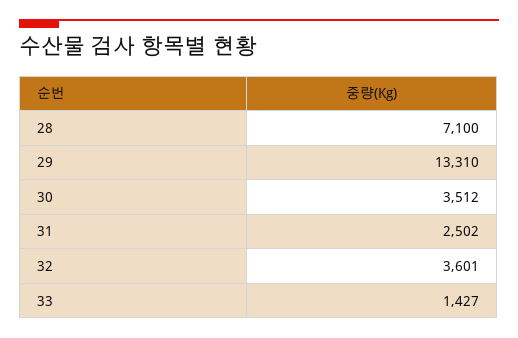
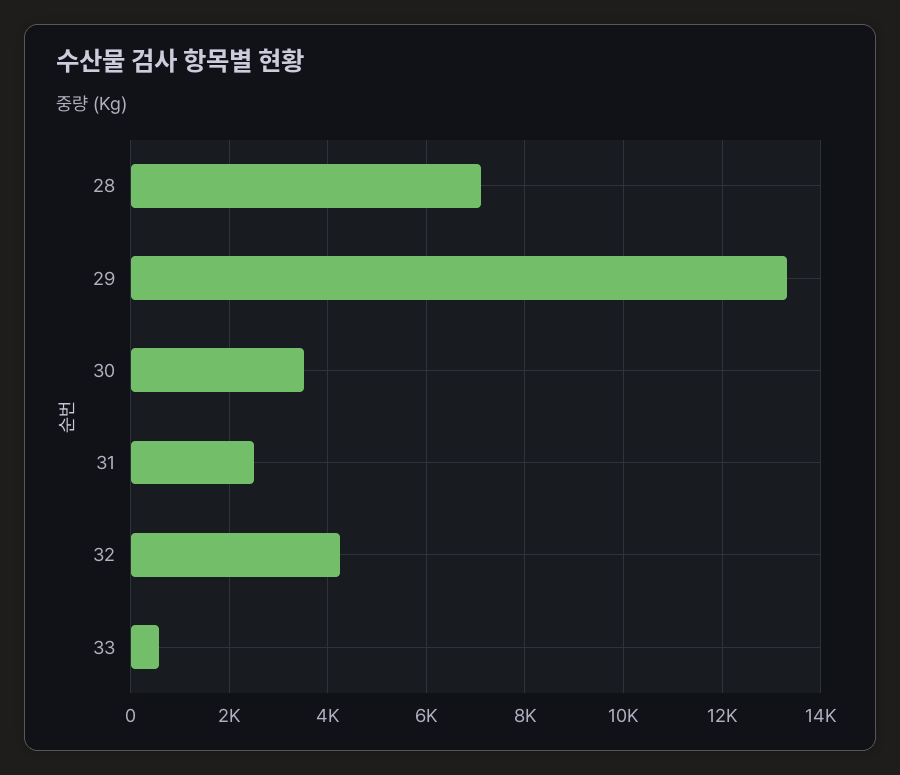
  {
    "28": 7100,
    "29": 13310,
    "30": 3512,
    "31": 2502,
-   "32": 3601,
+   "32": 4200,
-   "33": 1427
+   "33": 600
  }

